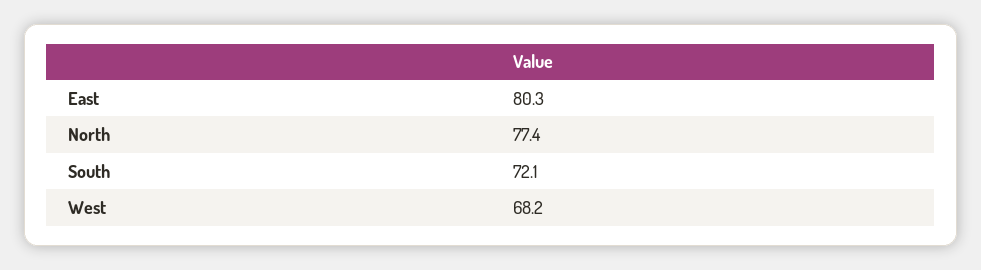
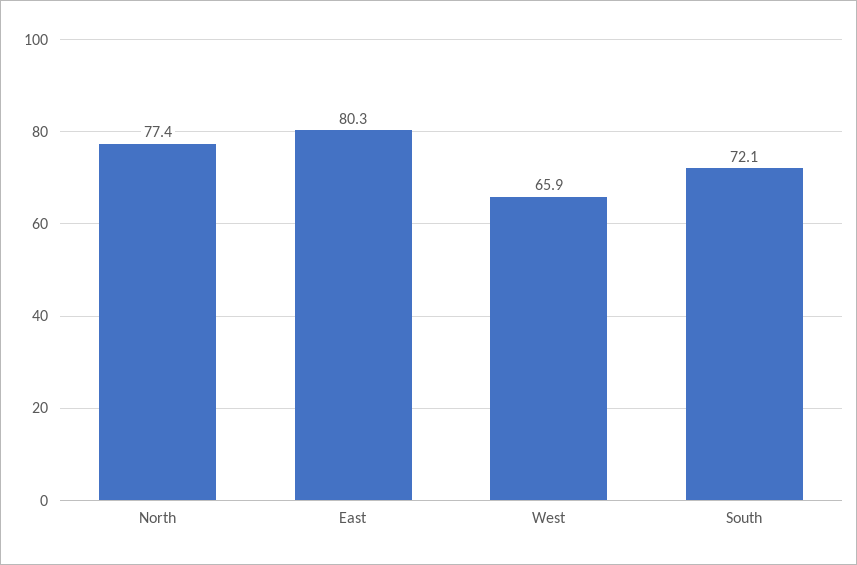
  {
    "East": 80.3,
    "North": 77.4,
    "South": 72.1,
-   "West": 68.2
+   "West": 65.9
  }

